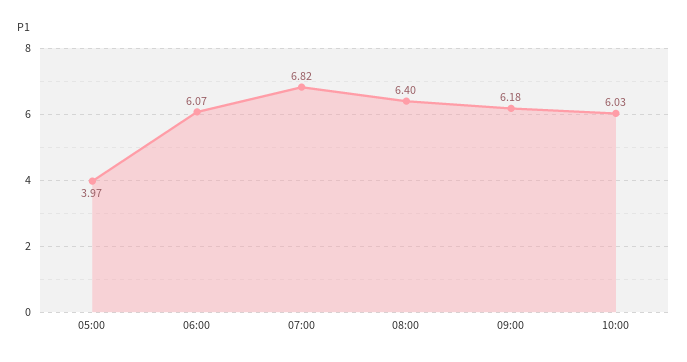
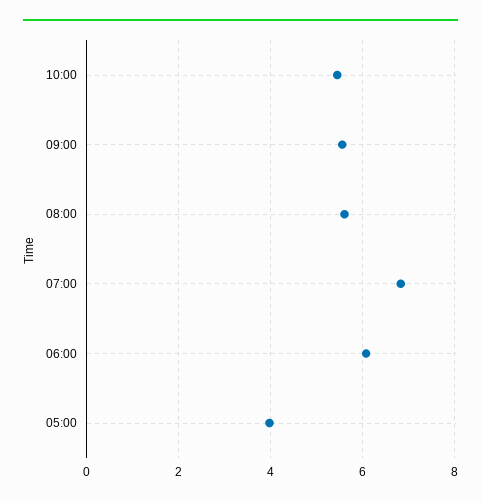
  {
    "05:00": 3.97,
    "06:00": 6.07,
    "07:00": 6.82,
-   "08:00": 6.4,
+   "08:00": 5.6,
-   "09:00": 6.18,
+   "09:00": 5.6,
-   "10:00": 6.03
+   "10:00": 5.4
  }

